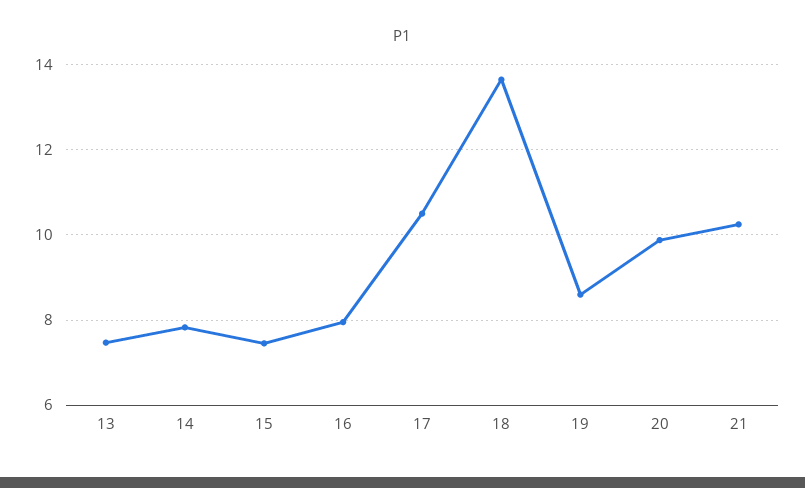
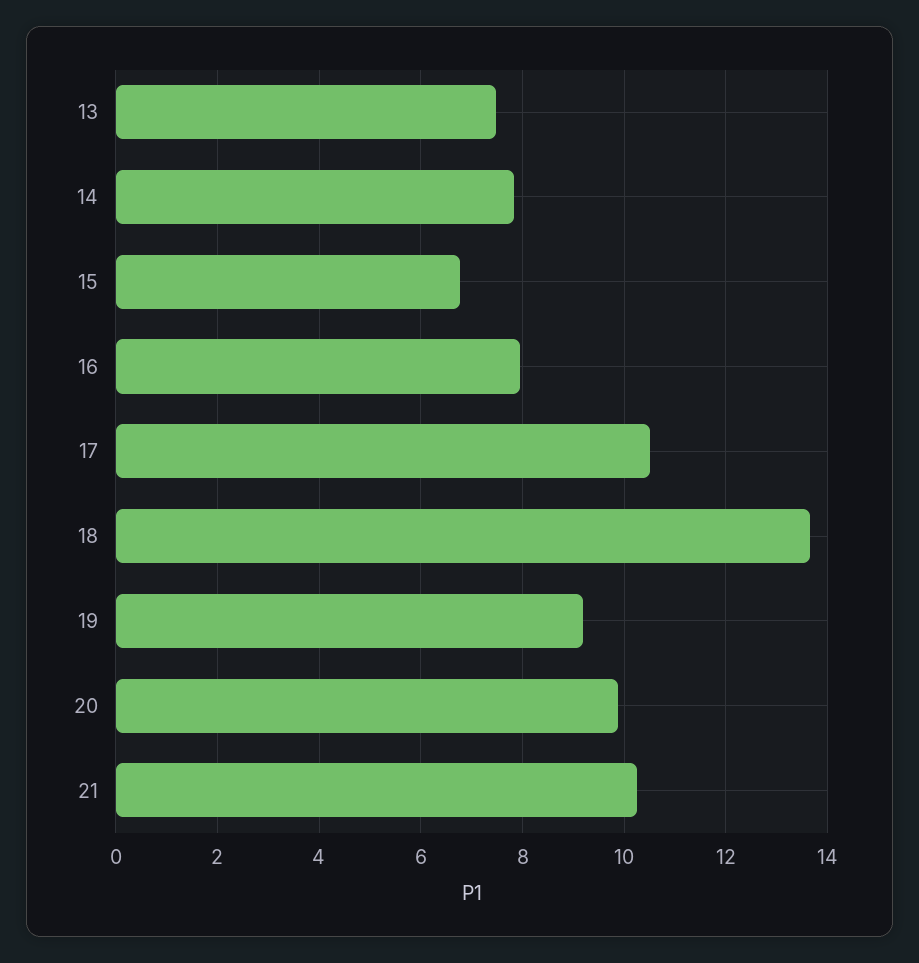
  {
    "13": 7.4,
    "14": 7.8,
-   "15": 7.4,
+   "15": 6.8,
    "16": 8,
    "17": 10.6,
    "18": 13.6,
-   "19": 8.6,
+   "19": 9.2,
    "20": 9.8,
    "21": 10.2
  }

